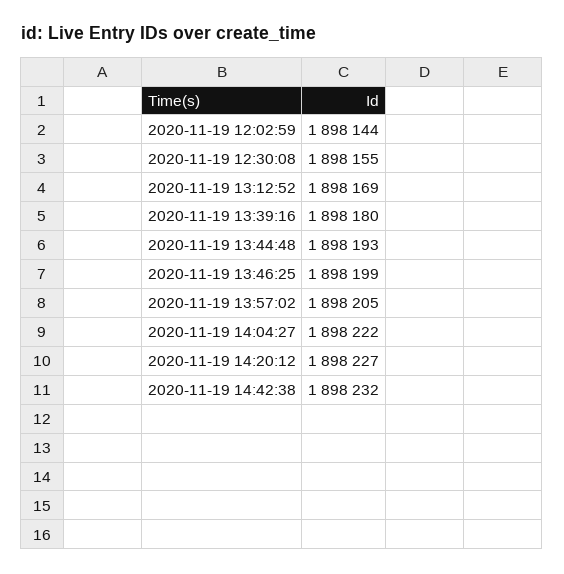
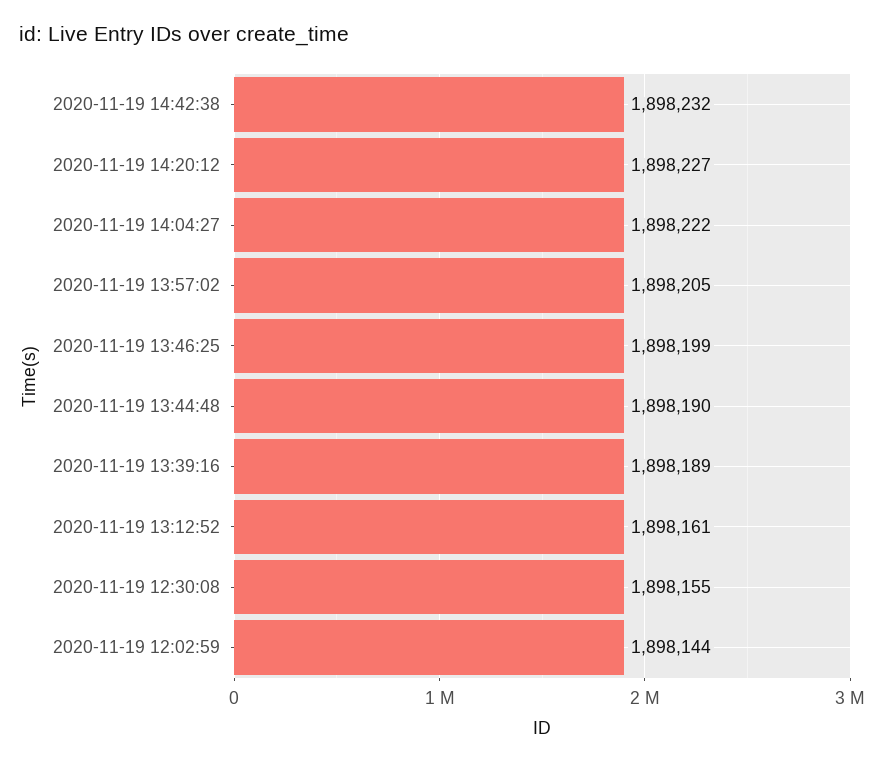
  {
    "2020-11-19 12:02:59": 1898144,
    "2020-11-19 12:30:08": 1898155,
-   "2020-11-19 13:12:52": 1898169,
+   "2020-11-19 13:12:52": 1898161,
-   "2020-11-19 13:39:16": 1898180,
+   "2020-11-19 13:39:16": 1898189,
-   "2020-11-19 13:44:48": 1898193,
+   "2020-11-19 13:44:48": 1898190,
    "2020-11-19 13:46:25": 1898199,
    "2020-11-19 13:57:02": 1898205,
    "2020-11-19 14:04:27": 1898222,
    "2020-11-19 14:20:12": 1898227,
    "2020-11-19 14:42:38": 1898232
  }

